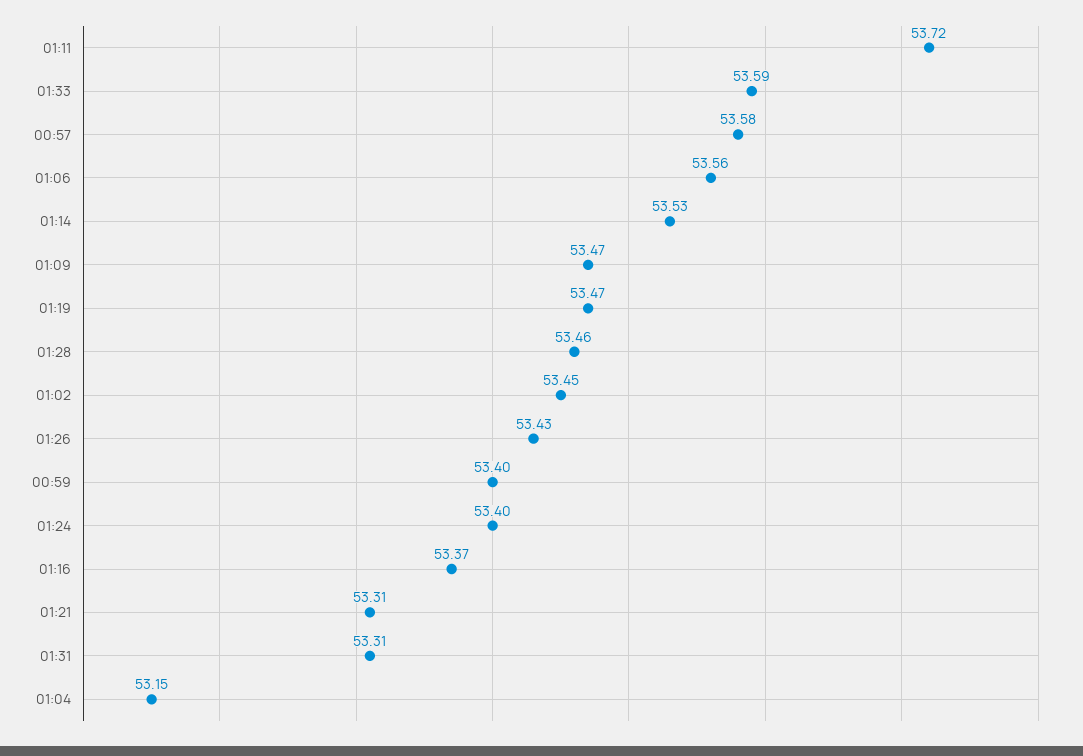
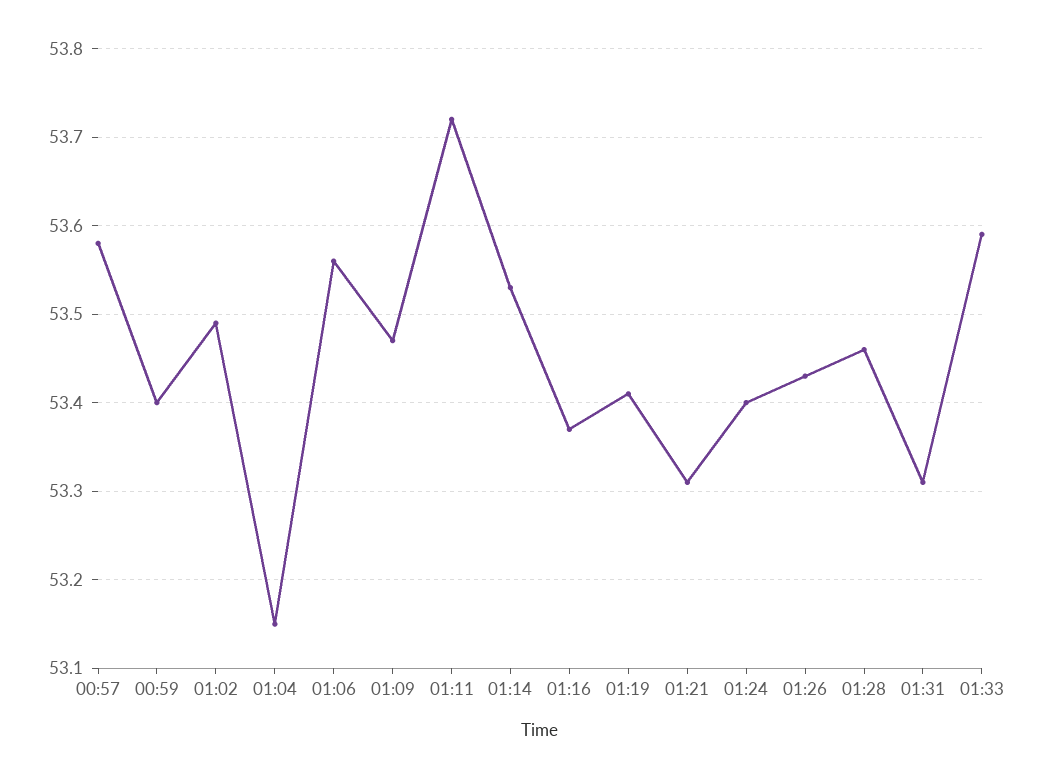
  {
    "01:11": 53.72,
    "01:33": 53.59,
    "00:57": 53.58,
    "01:06": 53.56,
    "01:14": 53.53,
    "01:09": 53.47,
-   "01:19": 53.47,
+   "01:19": 53.41,
    "01:28": 53.46,
-   "01:02": 53.45,
+   "01:02": 53.49,
    "01:26": 53.43,
    "00:59": 53.4,
    "01:24": 53.4,
    "01:16": 53.37,
    "01:21": 53.31,
    "01:31": 53.31,
    "01:04": 53.15
  }

